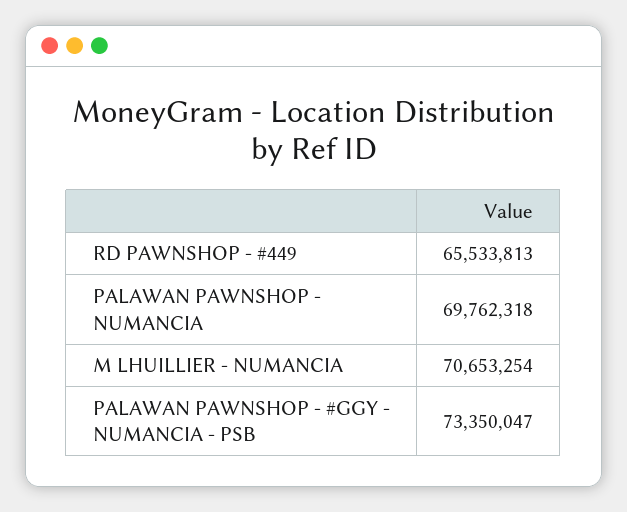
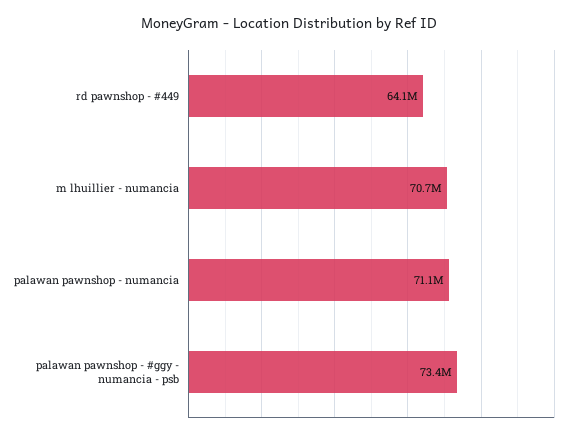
  {
-   "RD PAWNSHOP - #449": 65533813,
+   "RD PAWNSHOP - #449": 64100000,
-   "PALAWAN PAWNSHOP - NUMANCIA": 69762318,
+   "PALAWAN PAWNSHOP - NUMANCIA": 71100000,
    "M LHUILLIER - NUMANCIA": 70653254,
    "PALAWAN PAWNSHOP - #GGY - NUMANCIA - PSB": 73350047
  }

